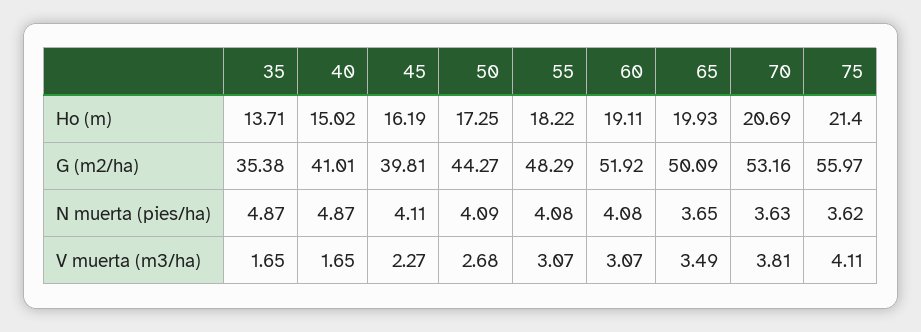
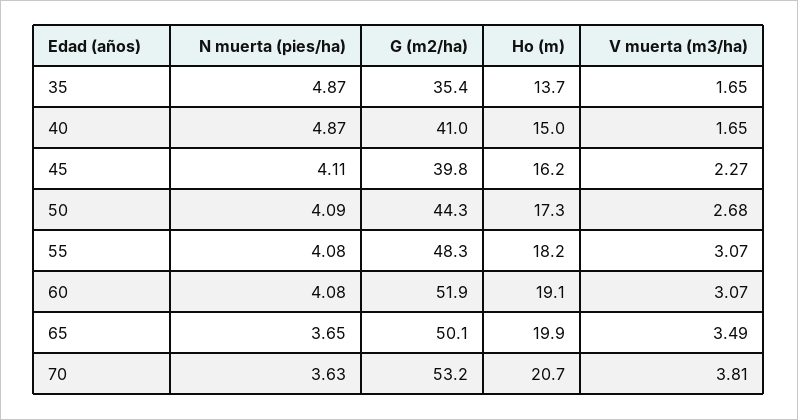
  {
    "35": {
      "Ho (m)": 13.71,
      "G (m2/ha)": 35.38,
      "N muerta (pies/ha)": 4.87,
      "V muerta (m3/ha)": 1.65
    },
    "40": {
      "Ho (m)": 15.02,
      "G (m2/ha)": 41.01,
      "N muerta (pies/ha)": 4.87,
      "V muerta (m3/ha)": 1.65
    },
    "45": {
      "Ho (m)": 16.19,
      "G (m2/ha)": 39.81,
      "N muerta (pies/ha)": 4.11,
      "V muerta (m3/ha)": 2.27
    },
    "50": {
      "Ho (m)": 17.25,
      "G (m2/ha)": 44.27,
      "N muerta (pies/ha)": 4.09,
      "V muerta (m3/ha)": 2.68
    },
    "55": {
      "Ho (m)": 18.22,
      "G (m2/ha)": 48.29,
      "N muerta (pies/ha)": 4.08,
      "V muerta (m3/ha)": 3.07
    },
    "60": {
      "Ho (m)": 19.11,
      "G (m2/ha)": 51.92,
      "N muerta (pies/ha)": 4.08,
      "V muerta (m3/ha)": 3.07
    },
    "65": {
      "Ho (m)": 19.93,
      "G (m2/ha)": 50.09,
      "N muerta (pies/ha)": 3.65,
      "V muerta (m3/ha)": 3.49
    },
    "70": {
      "Ho (m)": 20.69,
      "G (m2/ha)": 53.16,
      "N muerta (pies/ha)": 3.63,
      "V muerta (m3/ha)": 3.81
-   },
+   }
-   "75": {
-     "Ho (m)": 21.4,
-     "G (m2/ha)": 55.97,
-     "N muerta (pies/ha)": 3.62,
-     "V muerta (m3/ha)": 4.11
-   }
  }

